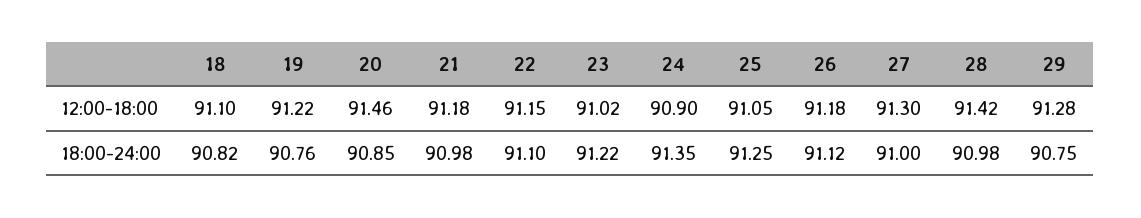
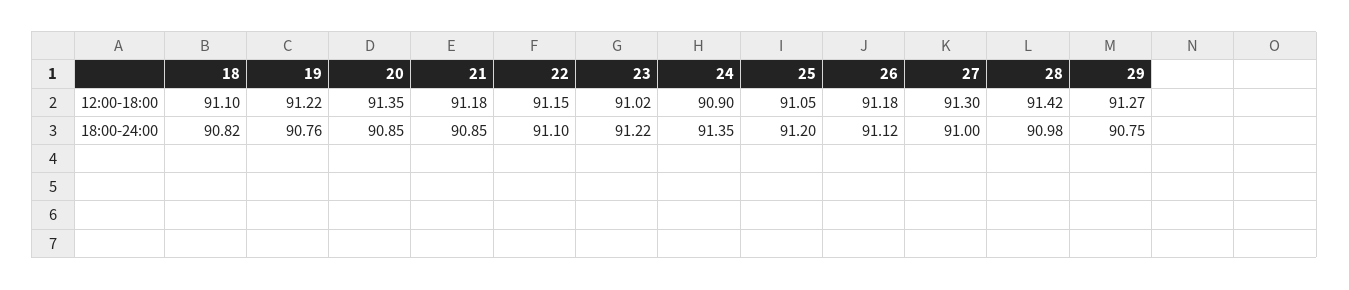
  {
    "18": {
      "12:00-18:00": 91.1,
      "18:00-24:00": 90.82
    },
    "19": {
      "12:00-18:00": 91.22,
      "18:00-24:00": 90.76
    },
    "20": {
-     "12:00-18:00": 91.46,
+     "12:00-18:00": 91.35,
      "18:00-24:00": 90.85
    },
    "21": {
      "12:00-18:00": 91.18,
-     "18:00-24:00": 90.98
+     "18:00-24:00": 90.85
    },
    "22": {
      "12:00-18:00": 91.15,
      "18:00-24:00": 91.1
    },
    "23": {
      "12:00-18:00": 91.02,
      "18:00-24:00": 91.22
    },
    "24": {
      "12:00-18:00": 90.9,
      "18:00-24:00": 91.35
    },
    "25": {
      "12:00-18:00": 91.05,
-     "18:00-24:00": 91.25
+     "18:00-24:00": 91.2
    },
    "26": {
      "12:00-18:00": 91.18,
      "18:00-24:00": 91.12
    },
    "27": {
      "12:00-18:00": 91.3,
      "18:00-24:00": 91
    },
    "28": {
      "12:00-18:00": 91.42,
      "18:00-24:00": 90.98
    },
    "29": {
-     "12:00-18:00": 91.28,
+     "12:00-18:00": 91.27,
      "18:00-24:00": 90.75
    }
  }

